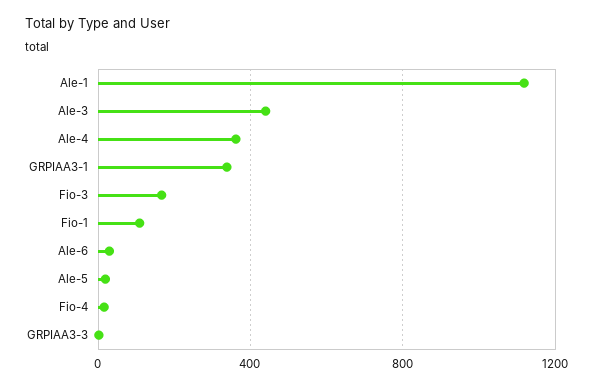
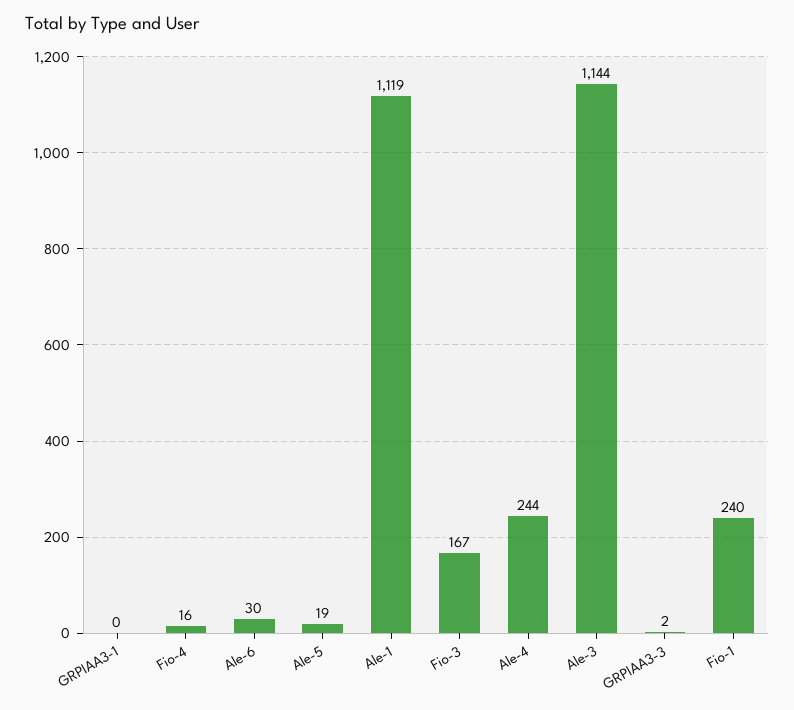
  {
    "Ale-1": 1119,
-   "Ale-3": 450,
+   "Ale-3": 1144,
-   "Ale-4": 350,
+   "Ale-4": 244,
-   "GRPIAA3-1": 350,
+   "GRPIAA3-1": 0,
    "Fio-3": 167,
-   "Fio-1": 100,
+   "Fio-1": 240,
    "Ale-6": 30,
    "Ale-5": 19,
    "Fio-4": 16,
    "GRPIAA3-3": 2
  }

